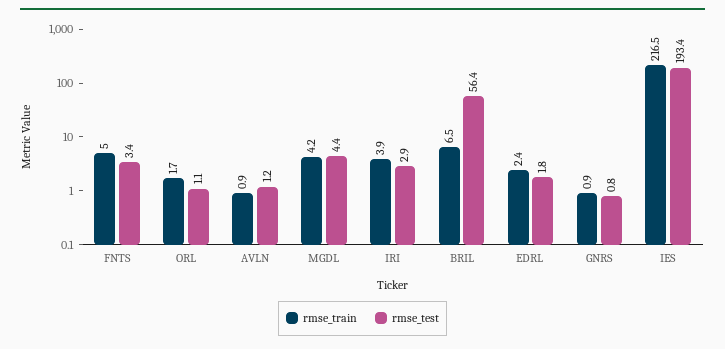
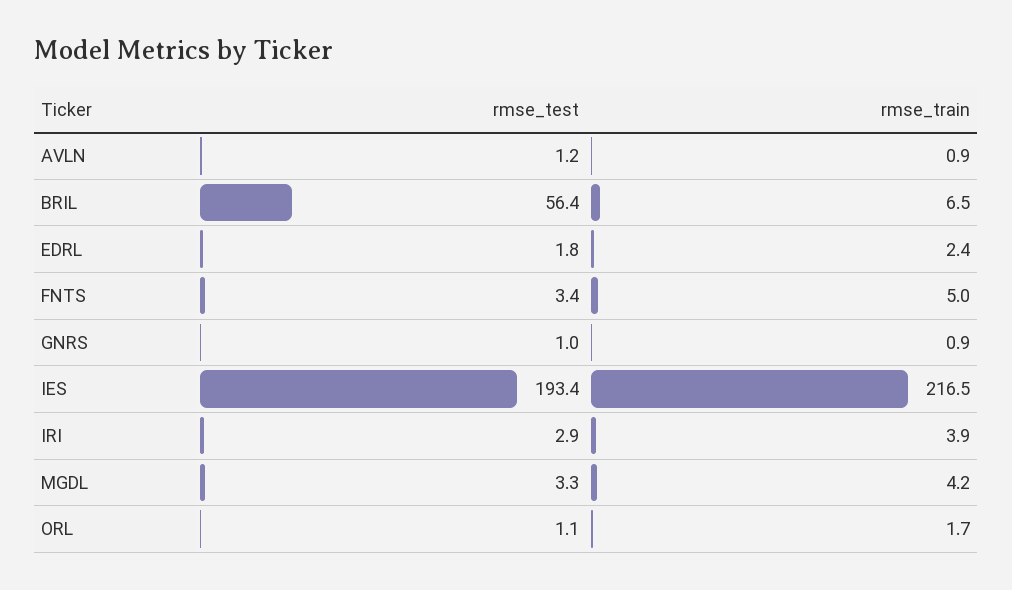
  {
    "rmse_train": {
      "FNTS": 5,
      "ORL": 1.7,
      "AVLN": 0.9,
      "MGDL": 4.2,
      "IRI": 3.9,
      "BRIL": 6.5,
      "EDRL": 2.4,
      "GNRS": 0.9,
      "IES": 216.5
    },
    "rmse_test": {
      "FNTS": 3.4,
      "ORL": 1.1,
      "AVLN": 1.2,
-     "MGDL": 4.4,
+     "MGDL": 3.3,
      "IRI": 2.9,
      "BRIL": 56.4,
      "EDRL": 1.8,
-     "GNRS": 0.8,
+     "GNRS": 1,
      "IES": 193.4
    }
  }

